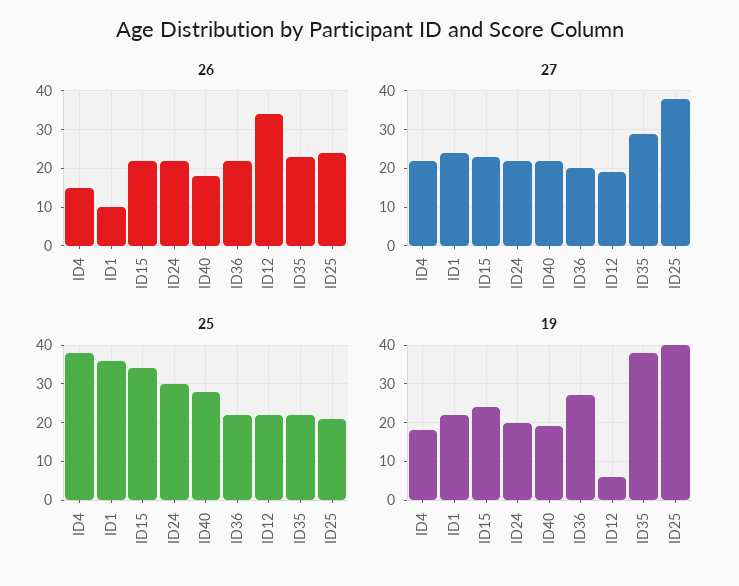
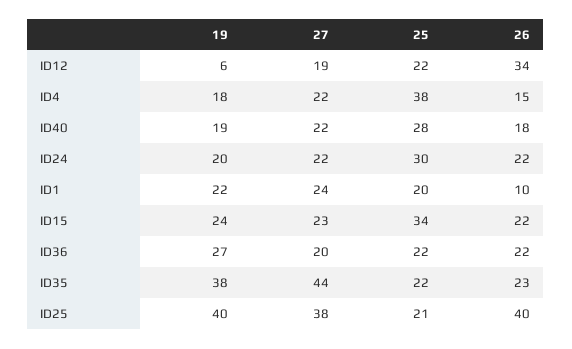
  {
    "26": {
      "ID4": 15,
      "ID1": 10,
      "ID15": 22,
      "ID24": 22,
      "ID40": 18,
      "ID36": 22,
      "ID12": 34,
      "ID35": 23,
-     "ID25": 25
+     "ID25": 40
    },
    "27": {
      "ID4": 22,
      "ID1": 24,
      "ID15": 23,
      "ID24": 22,
      "ID40": 22,
      "ID36": 20,
      "ID12": 19,
-     "ID35": 30,
+     "ID35": 44,
      "ID25": 38
    },
    "25": {
      "ID4": 38,
-     "ID1": 35,
+     "ID1": 20,
      "ID15": 34,
      "ID24": 30,
      "ID40": 28,
      "ID36": 22,
      "ID12": 22,
      "ID35": 22,
      "ID25": 21
    },
    "19": {
      "ID4": 18,
      "ID1": 22,
      "ID15": 24,
      "ID24": 20,
      "ID40": 19,
      "ID36": 27,
      "ID12": 6,
      "ID35": 38,
      "ID25": 40
    }
  }

